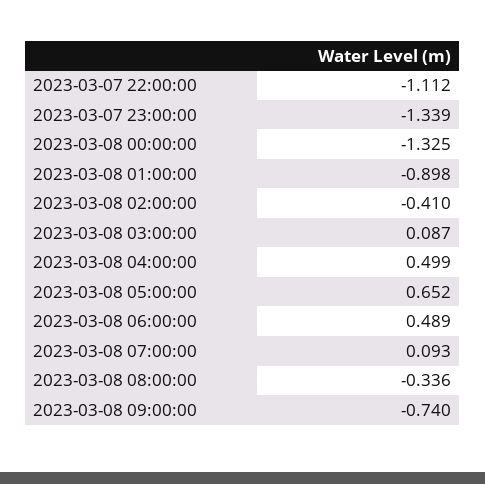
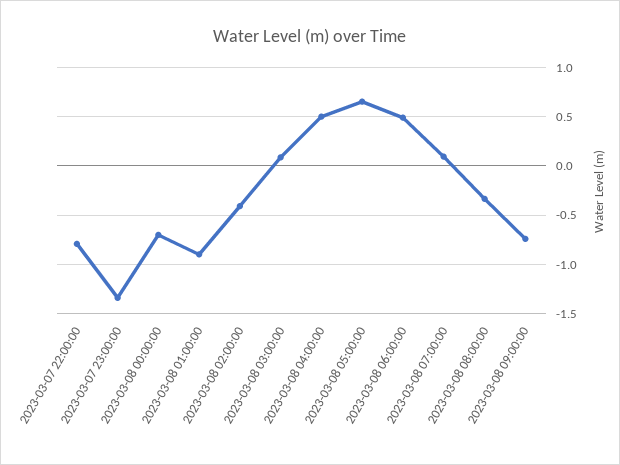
  {
-   "2023-03-07 22:00:00": -1.112,
+   "2023-03-07 22:00:00": -0.8,
    "2023-03-07 23:00:00": -1.339,
-   "2023-03-08 00:00:00": -1.325,
+   "2023-03-08 00:00:00": -0.7,
    "2023-03-08 01:00:00": -0.898,
    "2023-03-08 02:00:00": -0.41,
    "2023-03-08 03:00:00": 0.087,
    "2023-03-08 04:00:00": 0.499,
    "2023-03-08 05:00:00": 0.652,
    "2023-03-08 06:00:00": 0.489,
    "2023-03-08 07:00:00": 0.093,
    "2023-03-08 08:00:00": -0.336,
    "2023-03-08 09:00:00": -0.74
  }

